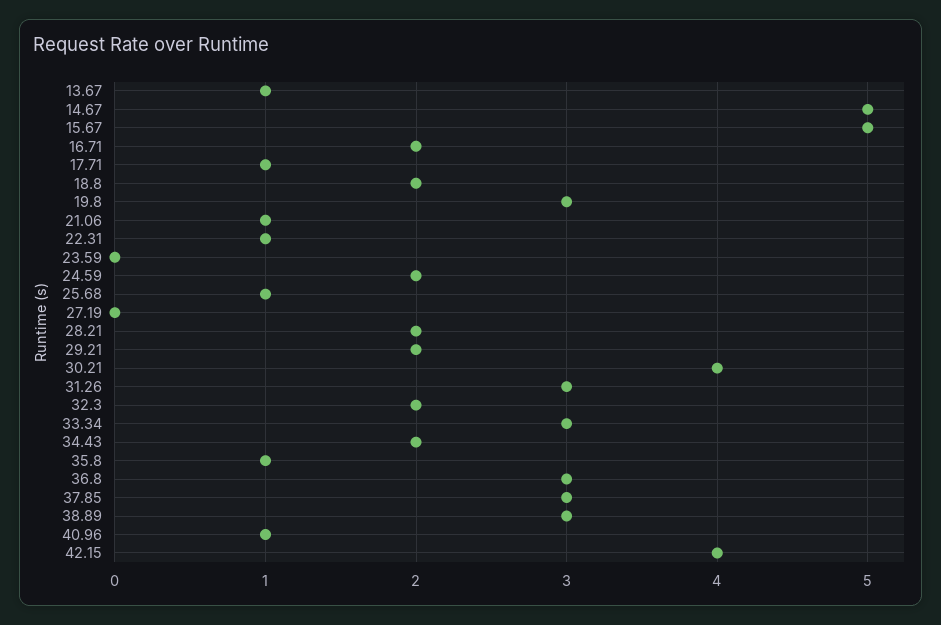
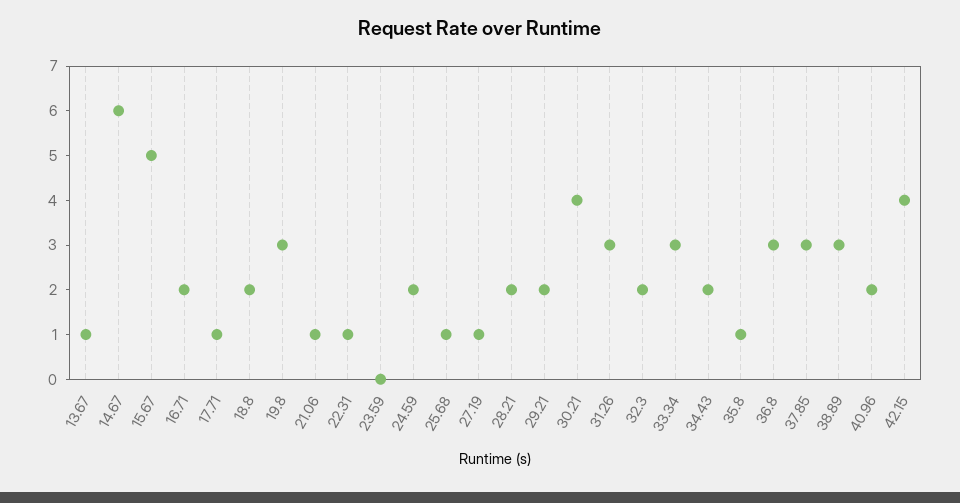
  {
    "13.67": 1,
-   "14.67": 5,
+   "14.67": 6,
    "15.67": 5,
    "16.71": 2,
    "17.71": 1,
    "18.8": 2,
    "19.8": 3,
    "21.06": 1,
    "22.31": 1,
    "23.59": 0,
    "24.59": 2,
    "25.68": 1,
-   "27.19": 0,
+   "27.19": 1,
    "28.21": 2,
    "29.21": 2,
    "30.21": 4,
    "31.26": 3,
    "32.3": 2,
    "33.34": 3,
    "34.43": 2,
    "35.8": 1,
    "36.8": 3,
    "37.85": 3,
    "38.89": 3,
-   "40.96": 1,
+   "40.96": 2,
    "42.15": 4
  }

